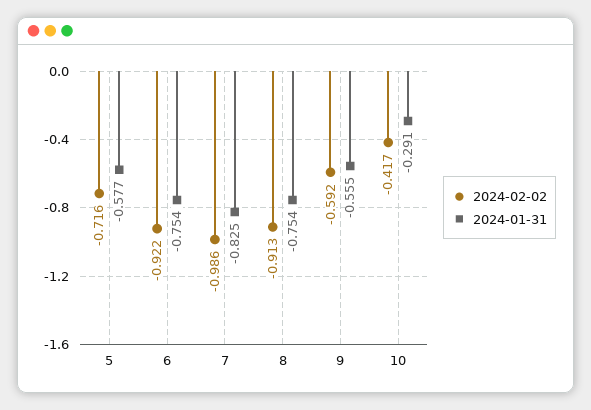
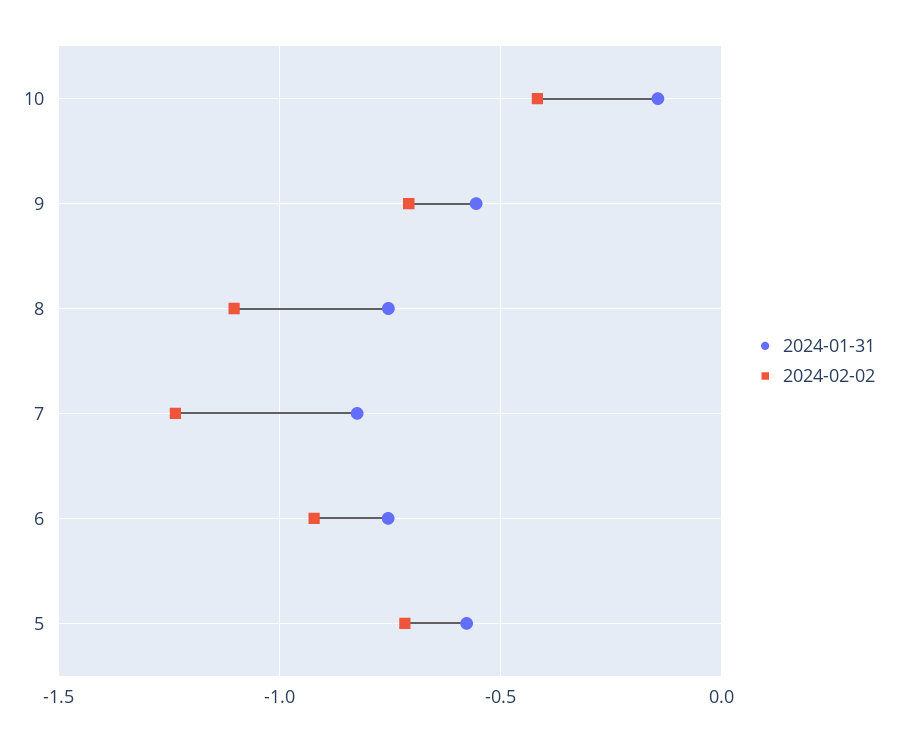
  {
    "2024-02-02": {
      "5": -0.716,
      "6": -0.922,
-     "7": -0.986,
+     "7": -1.25,
-     "8": -0.913,
+     "8": -1.1,
-     "9": -0.592,
+     "9": -0.7,
      "10": -0.417
    },
    "2024-01-31": {
      "5": -0.577,
      "6": -0.754,
      "7": -0.825,
      "8": -0.754,
      "9": -0.555,
-     "10": -0.291
+     "10": -0.15
    }
  }

